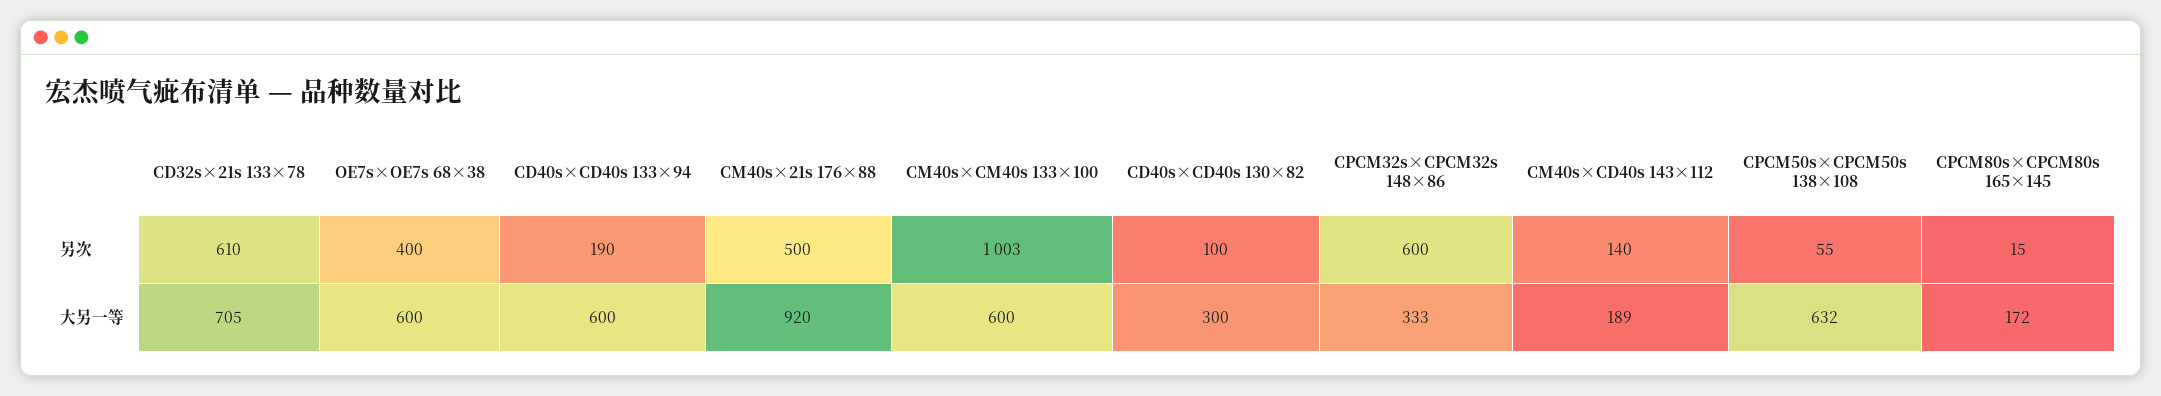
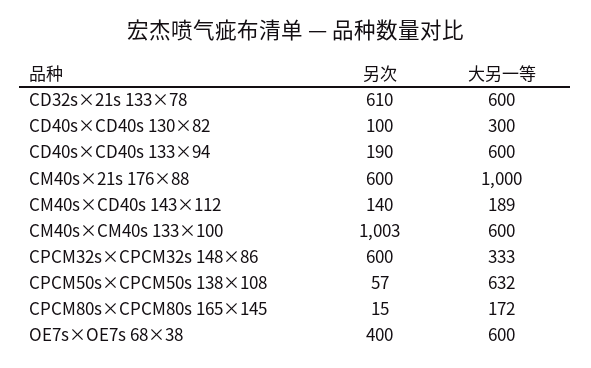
  {
    "CD32s×21s 133×78": {
      "另次": 610,
-     "大另一等": 705
+     "大另一等": 600
    },
    "OE7s×OE7s 68×38": {
      "另次": 400,
      "大另一等": 600
    },
    "CD40s×CD40s 133×94": {
      "另次": 190,
      "大另一等": 600
    },
    "CM40s×21s 176×88": {
-     "另次": 500,
+     "另次": 600,
-     "大另一等": 920
+     "大另一等": 1000
    },
    "CM40s×CM40s 133×100": {
      "另次": 1003,
      "大另一等": 600
    },
    "CD40s×CD40s 130×82": {
      "另次": 100,
      "大另一等": 300
    },
    "CPCM32s×CPCM32s 148×86": {
      "另次": 600,
      "大另一等": 333
    },
    "CM40s×CD40s 143×112": {
      "另次": 140,
      "大另一等": 189
    },
    "CPCM50s×CPCM50s 138×108": {
-     "另次": 55,
+     "另次": 57,
      "大另一等": 632
    },
    "CPCM80s×CPCM80s 165×145": {
      "另次": 15,
      "大另一等": 172
    }
  }

